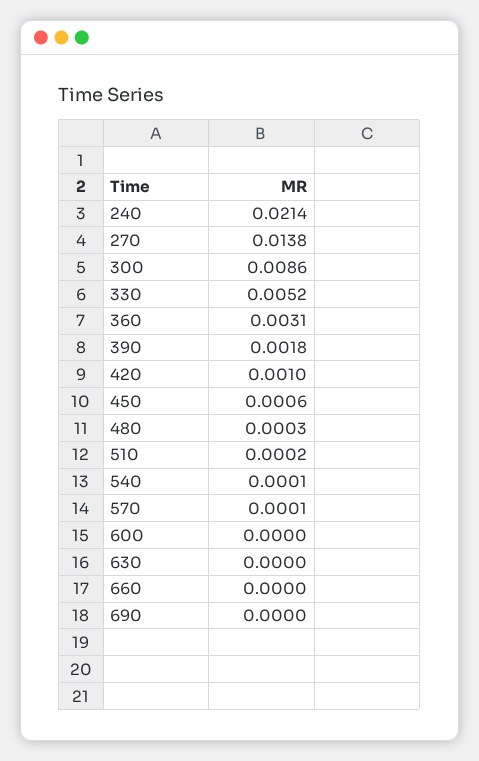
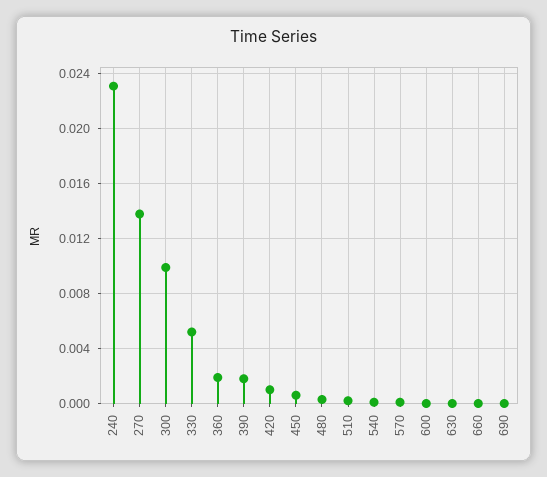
  {
-   "240": 0.0214,
+   "240": 0.023,
    "270": 0.0138,
-   "300": 0.0086,
+   "300": 0.01,
    "330": 0.0052,
-   "360": 0.0031,
+   "360": 0.002,
    "390": 0.0018,
    "420": 0.001,
    "450": 0.0006,
    "480": 0.0003,
    "510": 0.0002,
    "540": 0.0001,
    "570": 0.0001,
    "600": 0,
    "630": 0,
    "660": 0,
    "690": 0
  }

